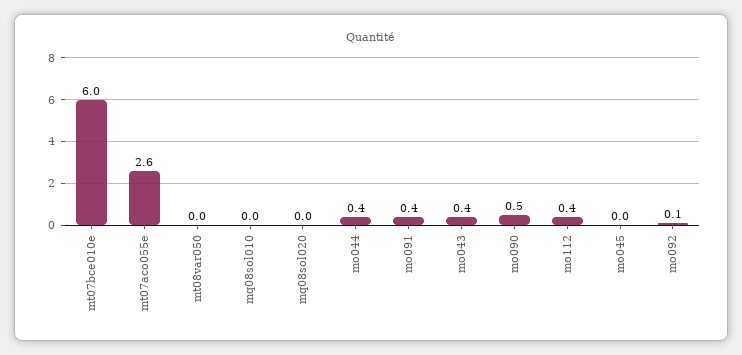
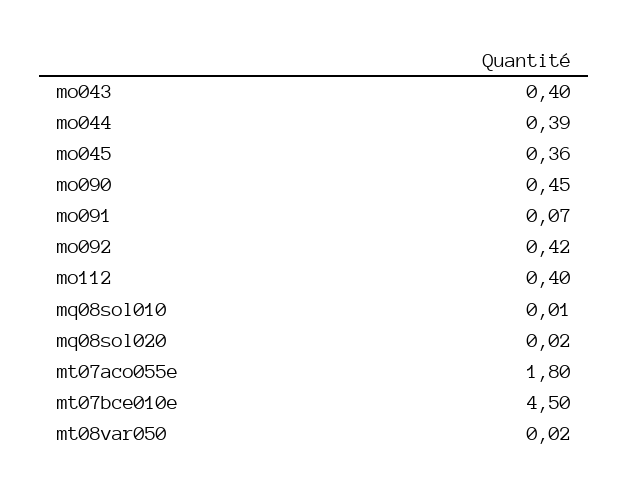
  {
-   "mt07bce010e": 6,
+   "mt07bce010e": 4.5,
-   "mt07aco055e": 2.6,
+   "mt07aco055e": 1.8,
    "mt08var050": 0.02,
    "mq08sol010": 0.01,
    "mq08sol020": 0.02,
    "mo044": 0.39,
-   "mo091": 0.4,
+   "mo091": 0.07,
    "mo043": 0.4,
    "mo090": 0.45,
    "mo112": 0.4,
-   "mo045": 0,
+   "mo045": 0.36,
-   "mo092": 0.1
+   "mo092": 0.42
  }

